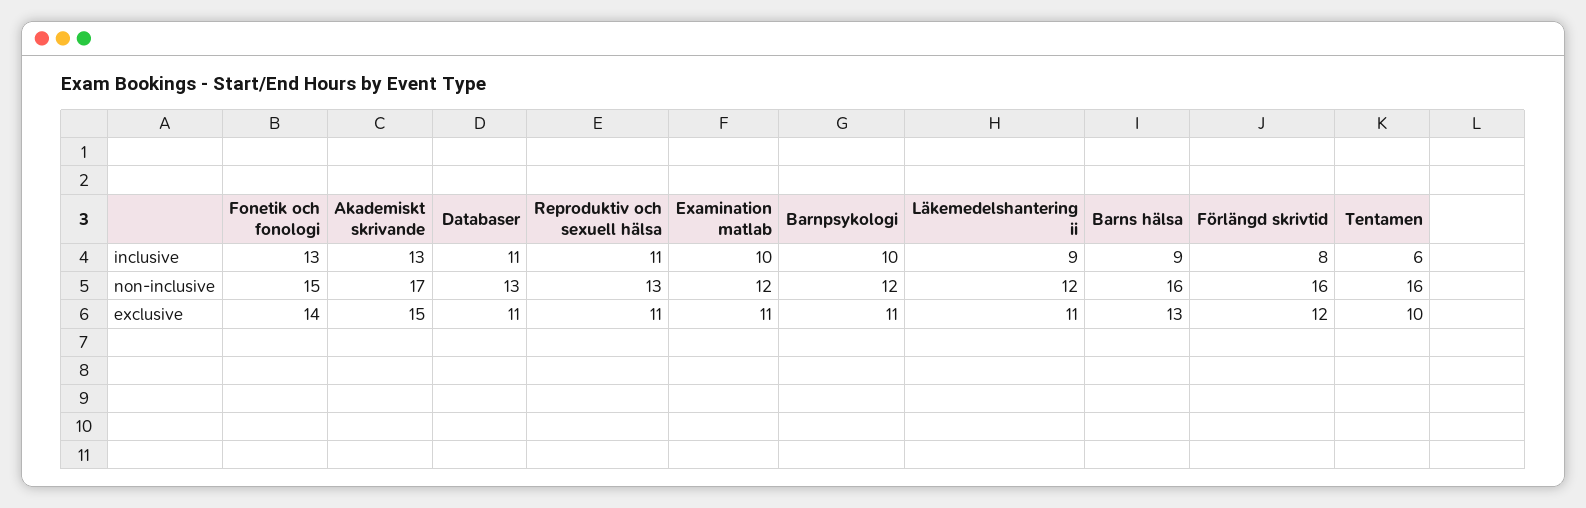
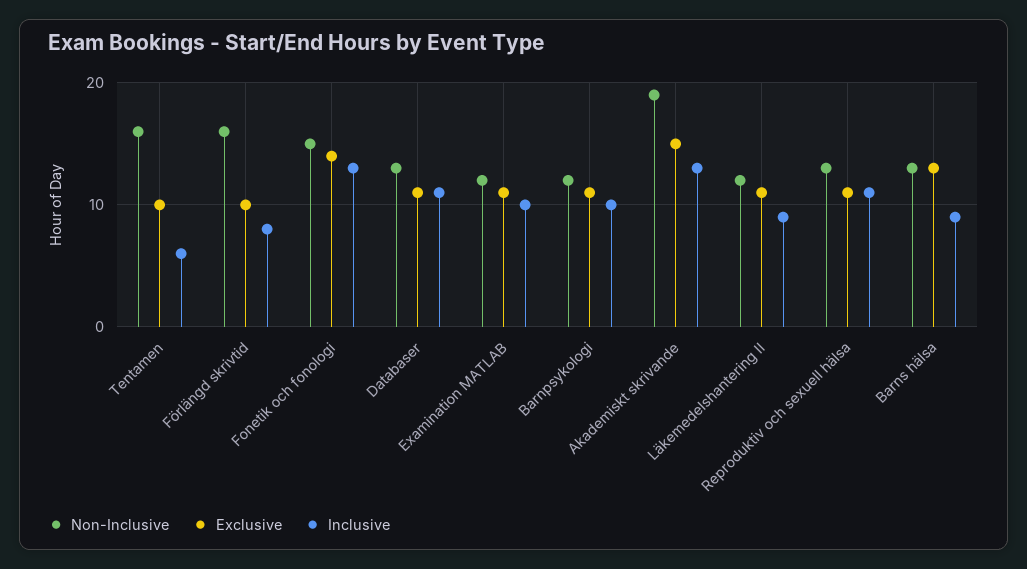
  {
    "inclusive": {
      "Fonetik och fonologi": 13,
      "Akademiskt skrivande": 13,
      "Databaser": 11,
      "Reproduktiv och sexuell hälsa": 11,
      "Examination matlab": 10,
      "Barnpsykologi": 10,
      "Läkemedelshantering ii": 9,
      "Barns hälsa": 9,
      "Förlängd skrivtid": 8,
      "Tentamen": 6
    },
    "non-inclusive": {
      "Fonetik och fonologi": 15,
-     "Akademiskt skrivande": 17,
+     "Akademiskt skrivande": 19,
      "Databaser": 13,
      "Reproduktiv och sexuell hälsa": 13,
      "Examination matlab": 12,
      "Barnpsykologi": 12,
      "Läkemedelshantering ii": 12,
-     "Barns hälsa": 16,
+     "Barns hälsa": 13,
      "Förlängd skrivtid": 16,
      "Tentamen": 16
    },
    "exclusive": {
      "Fonetik och fonologi": 14,
      "Akademiskt skrivande": 15,
      "Databaser": 11,
      "Reproduktiv och sexuell hälsa": 11,
      "Examination matlab": 11,
      "Barnpsykologi": 11,
      "Läkemedelshantering ii": 11,
      "Barns hälsa": 13,
-     "Förlängd skrivtid": 12,
+     "Förlängd skrivtid": 10,
      "Tentamen": 10
    }
  }

